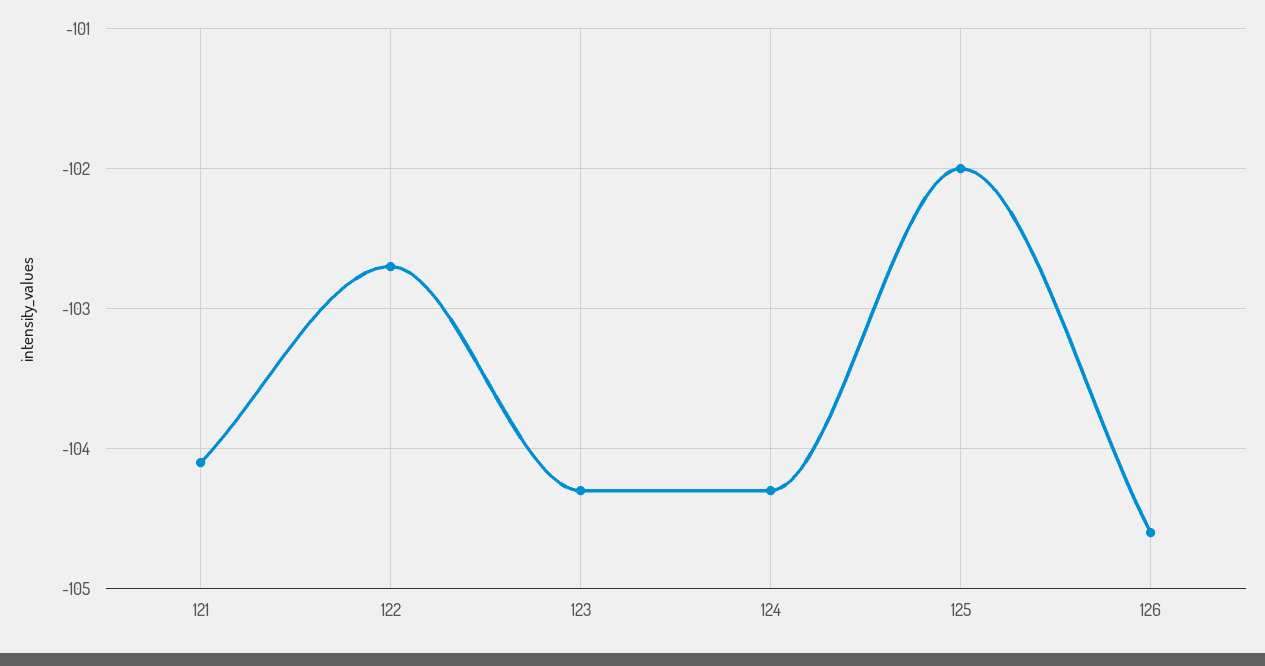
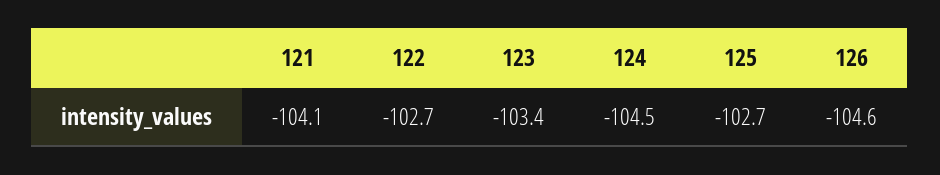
  {
    "121": -104.1,
    "122": -102.7,
-   "123": -104.3,
+   "123": -103.4,
-   "124": -104.3,
+   "124": -104.5,
-   "125": -102,
+   "125": -102.7,
    "126": -104.6
  }

